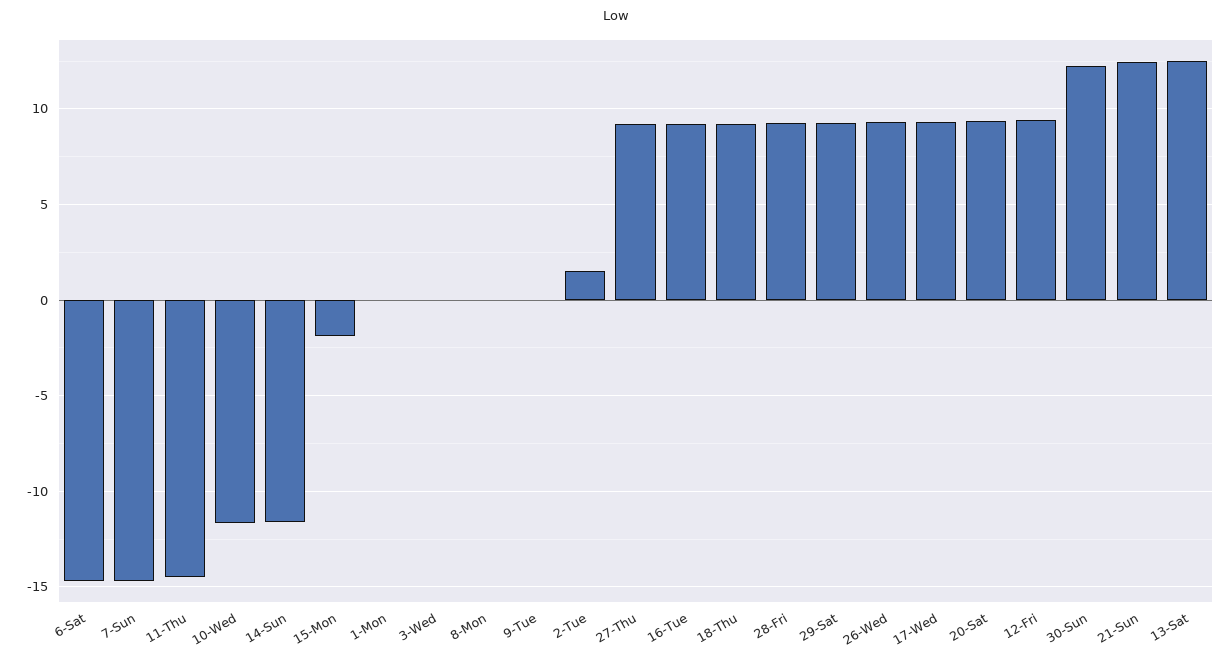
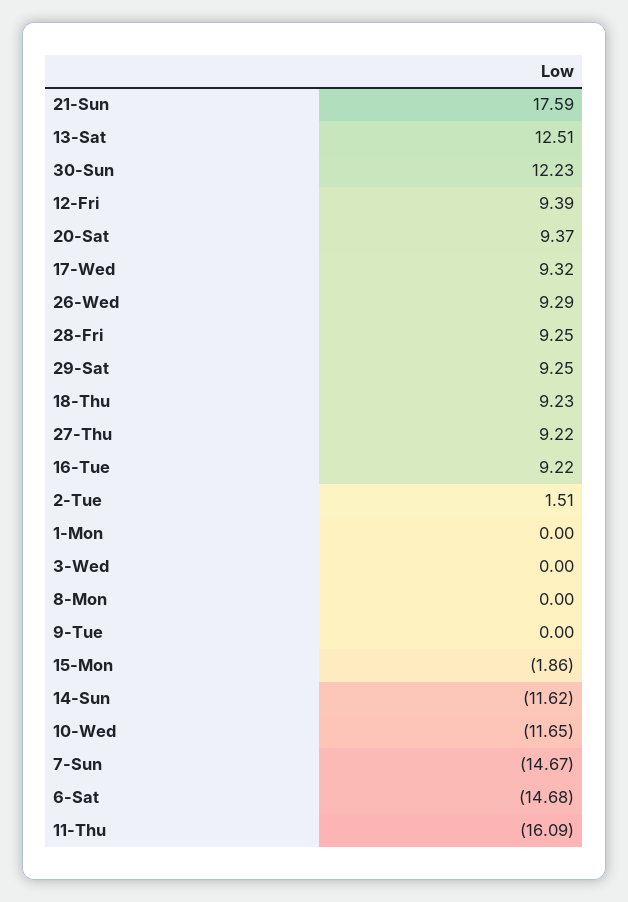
  {
    "6-Sat": -14.68,
    "7-Sun": -14.67,
-   "11-Thu": -14.5,
+   "11-Thu": -16.09,
    "10-Wed": -11.65,
    "14-Sun": -11.62,
    "15-Mon": -1.86,
    "1-Mon": 0,
    "3-Wed": 0,
    "8-Mon": 0,
    "9-Tue": 0,
    "2-Tue": 1.51,
    "27-Thu": 9.22,
    "16-Tue": 9.22,
    "18-Thu": 9.23,
    "28-Fri": 9.25,
    "29-Sat": 9.25,
    "26-Wed": 9.29,
    "17-Wed": 9.32,
    "20-Sat": 9.37,
    "12-Fri": 9.39,
    "30-Sun": 12.23,
-   "21-Sun": 12.5,
+   "21-Sun": 17.59,
    "13-Sat": 12.51
  }

